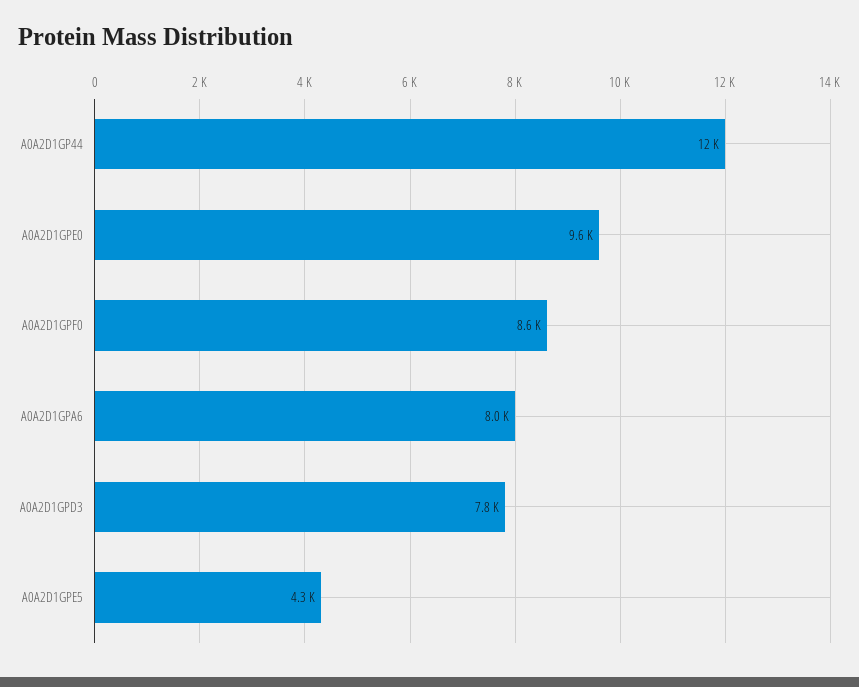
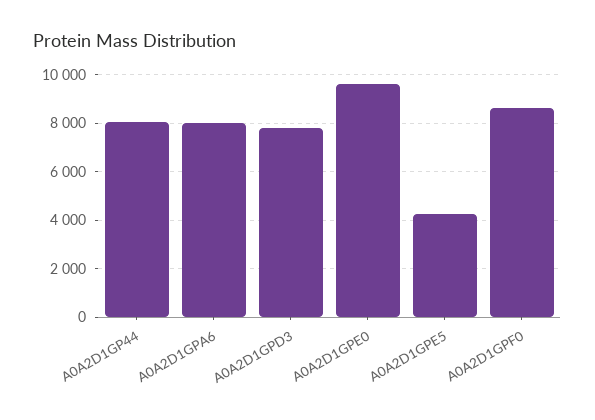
  {
-   "A0A2D1GP44": 12000,
+   "A0A2D1GP44": 8000,
    "A0A2D1GPE0": 9600,
    "A0A2D1GPF0": 8600,
    "A0A2D1GPA6": 8000,
    "A0A2D1GPD3": 7800,
    "A0A2D1GPE5": 4300
  }

